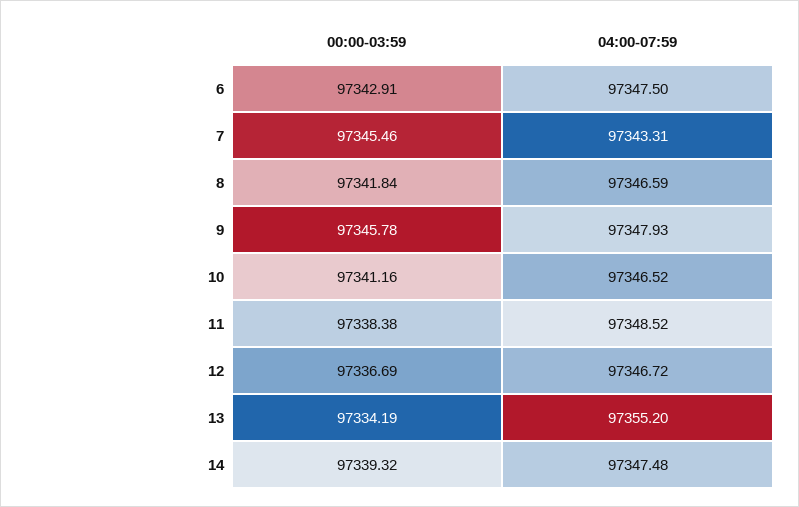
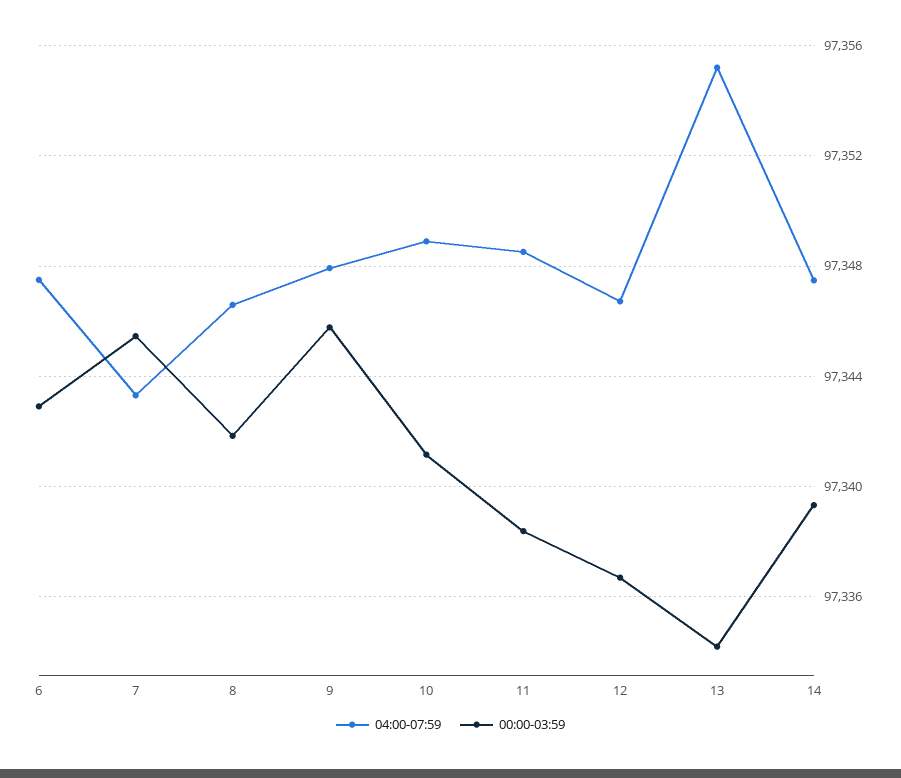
  {
    "00:00-03:59": {
      "6": 97342.91,
      "7": 97345.46,
      "8": 97341.84,
      "9": 97345.78,
      "10": 97341.16,
      "11": 97338.38,
      "12": 97336.69,
      "13": 97334.19,
      "14": 97339.32
    },
    "04:00-07:59": {
      "6": 97347.5,
      "7": 97343.31,
      "8": 97346.59,
      "9": 97347.93,
-     "10": 97346.52,
+     "10": 97349,
      "11": 97348.52,
      "12": 97346.72,
      "13": 97355.2,
      "14": 97347.48
    }
  }

